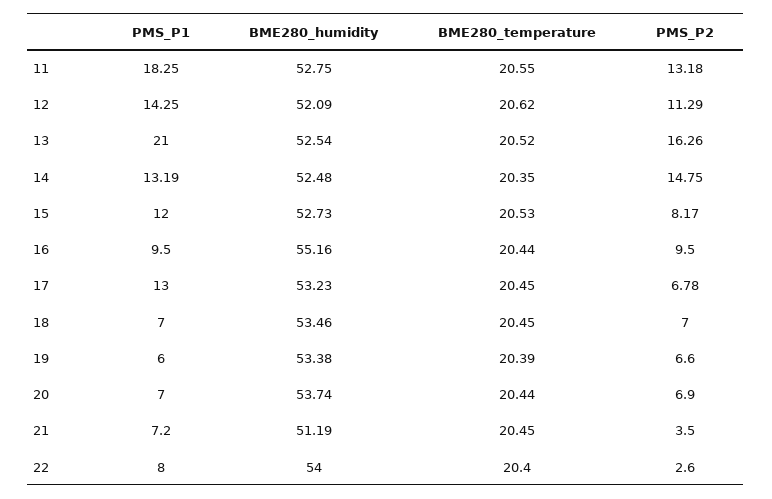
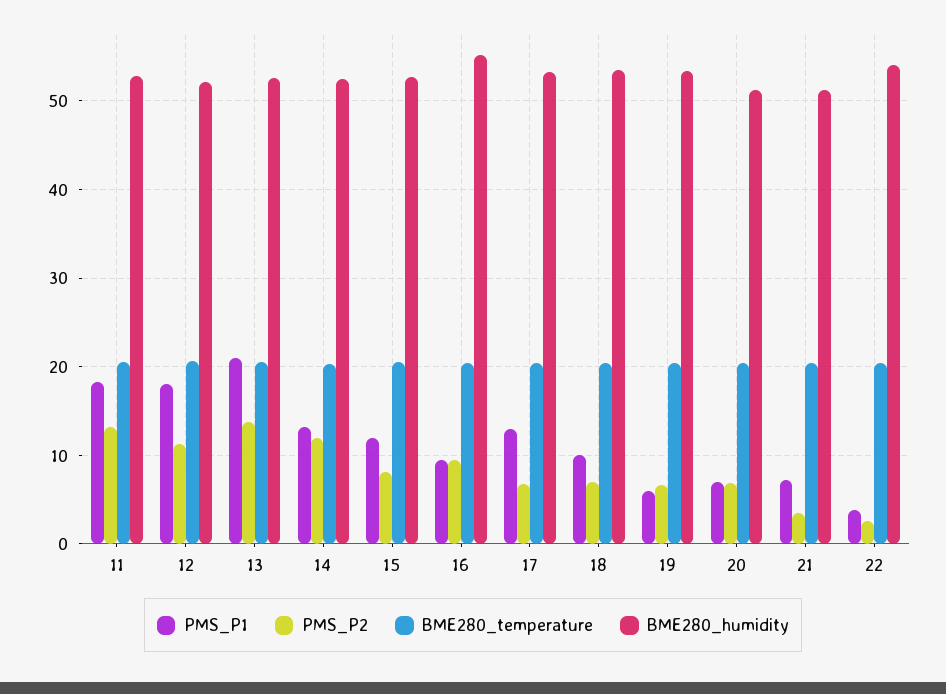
  {
    "PMS_P1": {
      "11": 18.25,
-     "12": 14.25,
+     "12": 18,
      "13": 21,
      "14": 13.19,
      "15": 12,
      "16": 9.5,
      "17": 13,
-     "18": 7,
+     "18": 10,
      "19": 6,
      "20": 7,
      "21": 7.2,
-     "22": 8
+     "22": 4
    },
    "BME280_humidity": {
      "11": 52.75,
      "12": 52.09,
      "13": 52.54,
      "14": 52.48,
      "15": 52.73,
      "16": 55.16,
      "17": 53.23,
      "18": 53.46,
      "19": 53.38,
-     "20": 53.74,
+     "20": 51,
      "21": 51.19,
      "22": 54
    },
    "BME280_temperature": {
      "11": 20.55,
      "12": 20.62,
      "13": 20.52,
      "14": 20.35,
      "15": 20.53,
      "16": 20.44,
      "17": 20.45,
      "18": 20.45,
      "19": 20.39,
      "20": 20.44,
      "21": 20.45,
      "22": 20.4
    },
    "PMS_P2": {
      "11": 13.18,
      "12": 11.29,
-     "13": 16.26,
+     "13": 14,
-     "14": 14.75,
+     "14": 12,
      "15": 8.17,
      "16": 9.5,
      "17": 6.78,
      "18": 7,
      "19": 6.6,
      "20": 6.9,
      "21": 3.5,
      "22": 2.6
    }
  }

